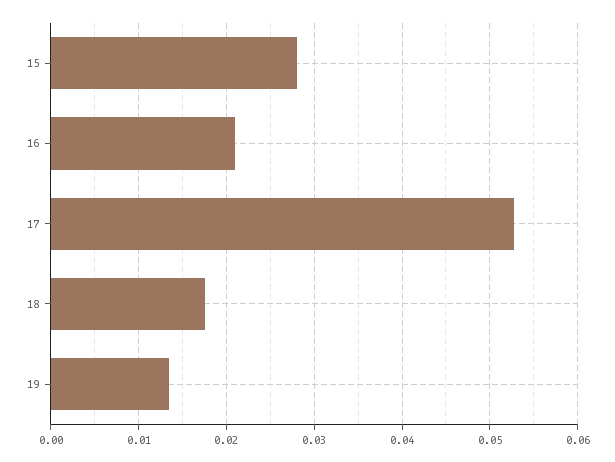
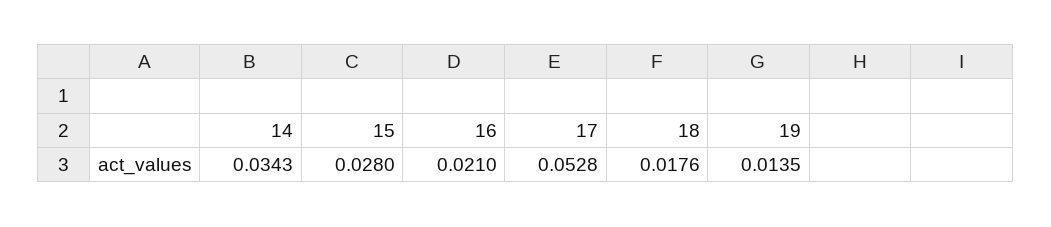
  {
    "15": 0.028,
    "16": 0.021,
    "17": 0.0528,
    "18": 0.0176,
-   "19": 0.0135
+   "19": 0.0135,
+   "14": 0.0343
  }

